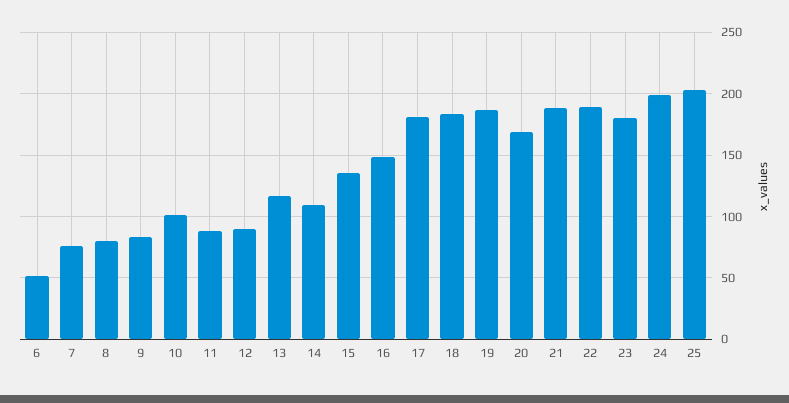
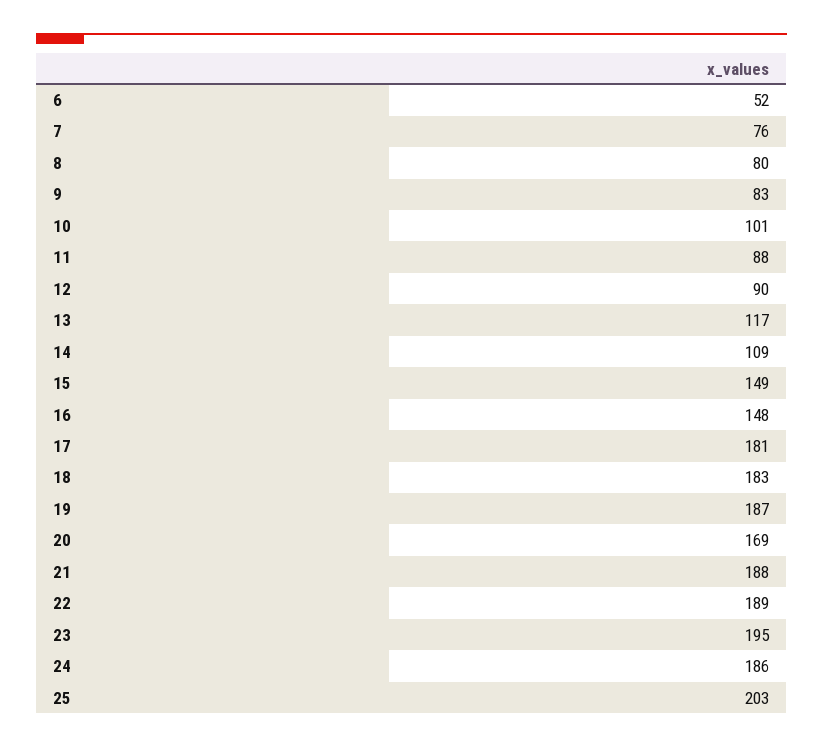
  {
    "6": 52,
    "7": 76,
    "8": 80,
    "9": 83,
    "10": 101,
    "11": 88,
    "12": 90,
    "13": 117,
    "14": 109,
-   "15": 135,
+   "15": 149,
    "16": 148,
    "17": 181,
    "18": 183,
    "19": 187,
    "20": 169,
    "21": 188,
    "22": 189,
-   "23": 180,
+   "23": 195,
-   "24": 200,
+   "24": 186,
    "25": 203
  }

